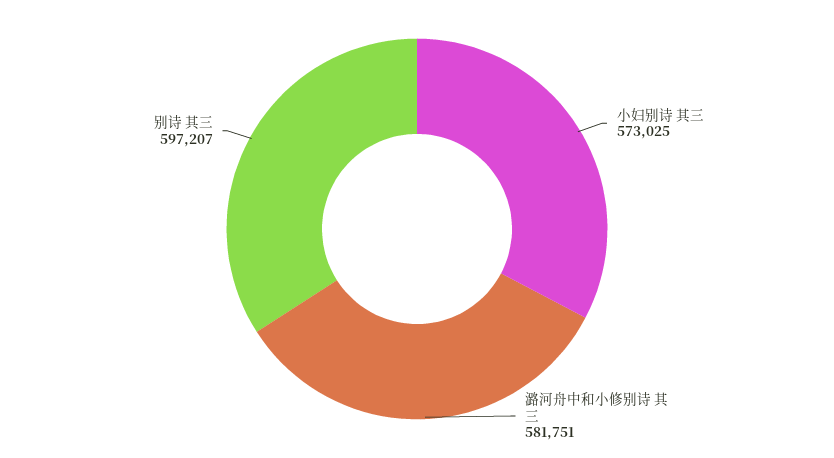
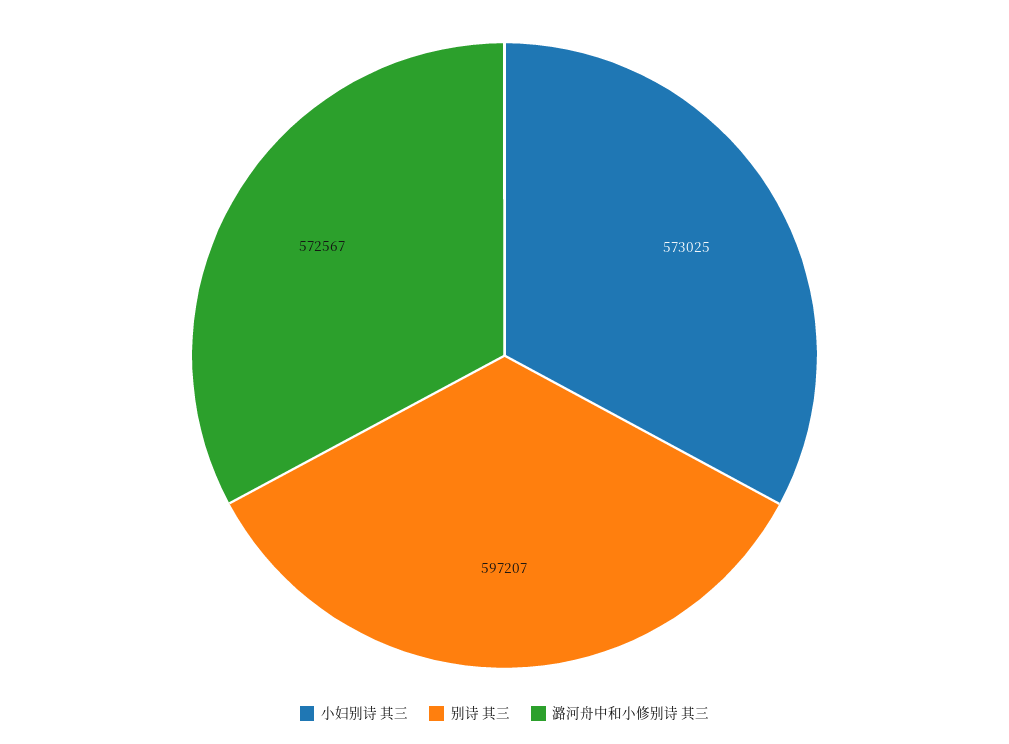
  {
    "小妇别诗 其三": 573025,
-   "潞河舟中和小修别诗 其三": 581751,
+   "潞河舟中和小修别诗 其三": 572567,
    "别诗 其三": 597207
  }

